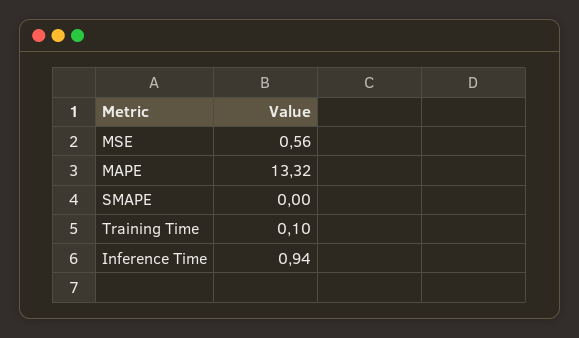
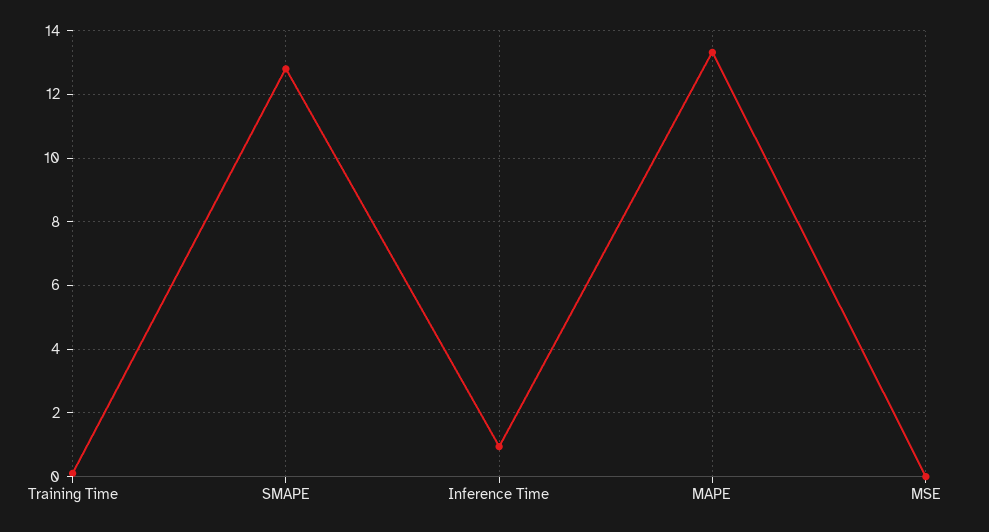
  {
-   "MSE": 0.56,
+   "MSE": 0,
    "MAPE": 13.32,
-   "SMAPE": 0,
+   "SMAPE": 12.8,
    "Training Time": 0.1,
    "Inference Time": 0.94
  }

